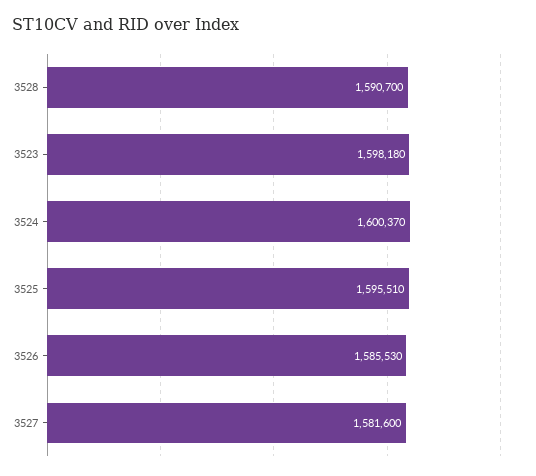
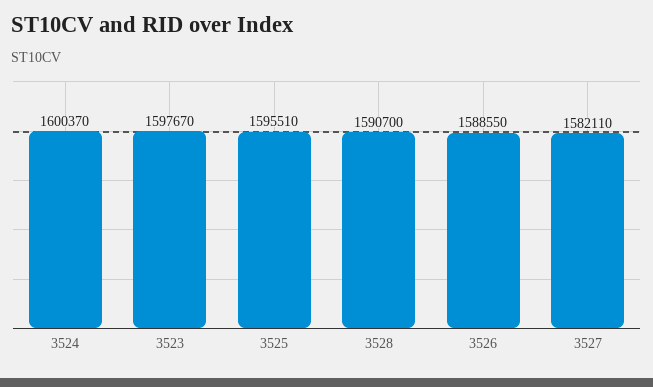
  {
    "3528": 1590700,
-   "3523": 1598180,
+   "3523": 1597670,
    "3524": 1600370,
    "3525": 1595510,
-   "3526": 1585530,
+   "3526": 1588550,
-   "3527": 1581600
+   "3527": 1582110
  }

